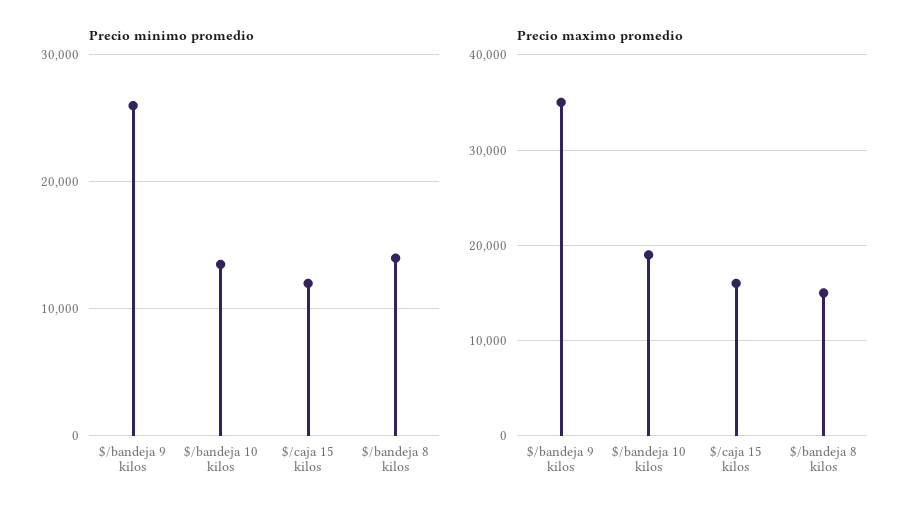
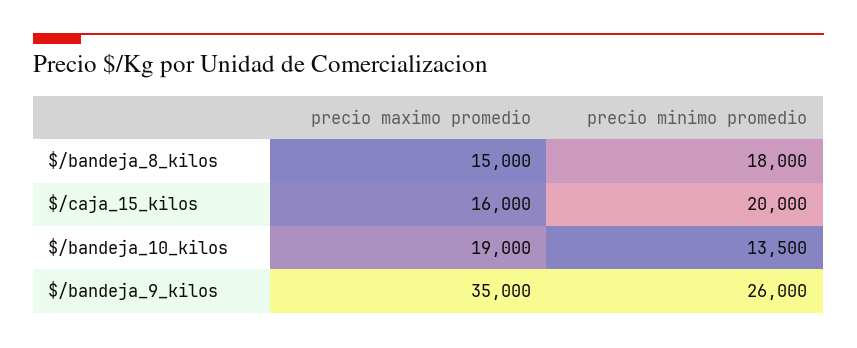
  {
    "Precio minimo promedio": {
      "$/bandeja 9 kilos": 26000,
      "$/bandeja 10 kilos": 13500,
-     "$/caja 15 kilos": 12000,
+     "$/caja 15 kilos": 20000,
-     "$/bandeja 8 kilos": 14000
+     "$/bandeja 8 kilos": 18000
    },
    "Precio maximo promedio": {
      "$/bandeja 9 kilos": 35000,
      "$/bandeja 10 kilos": 19000,
      "$/caja 15 kilos": 16000,
      "$/bandeja 8 kilos": 15000
    }
  }

